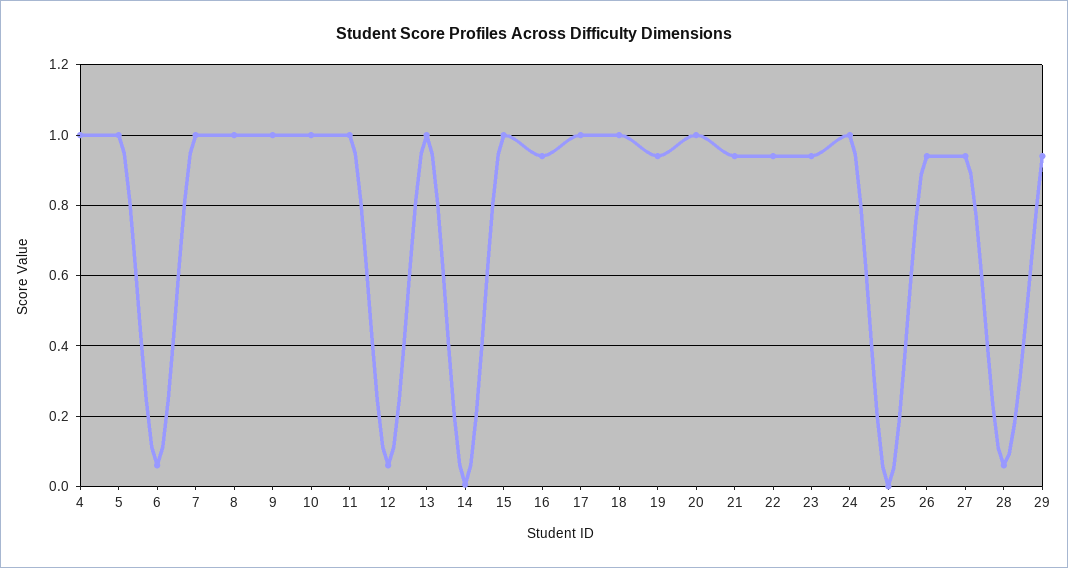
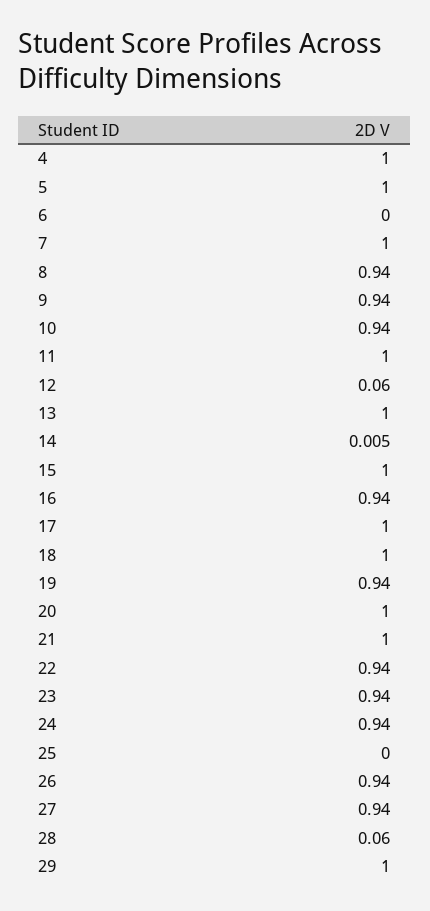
  {
    "4": 1,
    "5": 1,
-   "6": 0.06,
+   "6": 0,
    "7": 1,
-   "8": 1,
+   "8": 0.94,
-   "9": 1,
+   "9": 0.94,
-   "10": 1,
+   "10": 0.94,
    "11": 1,
    "12": 0.06,
    "13": 1,
    "14": 0.005,
    "15": 1,
    "16": 0.94,
    "17": 1,
    "18": 1,
    "19": 0.94,
    "20": 1,
-   "21": 0.94,
+   "21": 1,
    "22": 0.94,
    "23": 0.94,
-   "24": 1,
+   "24": 0.94,
    "25": 0,
    "26": 0.94,
    "27": 0.94,
    "28": 0.06,
-   "29": 0.94
+   "29": 1
  }

